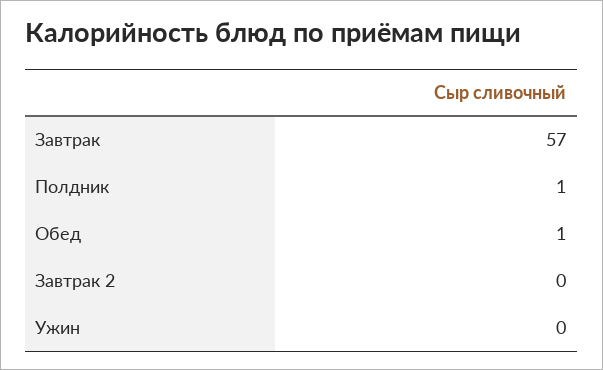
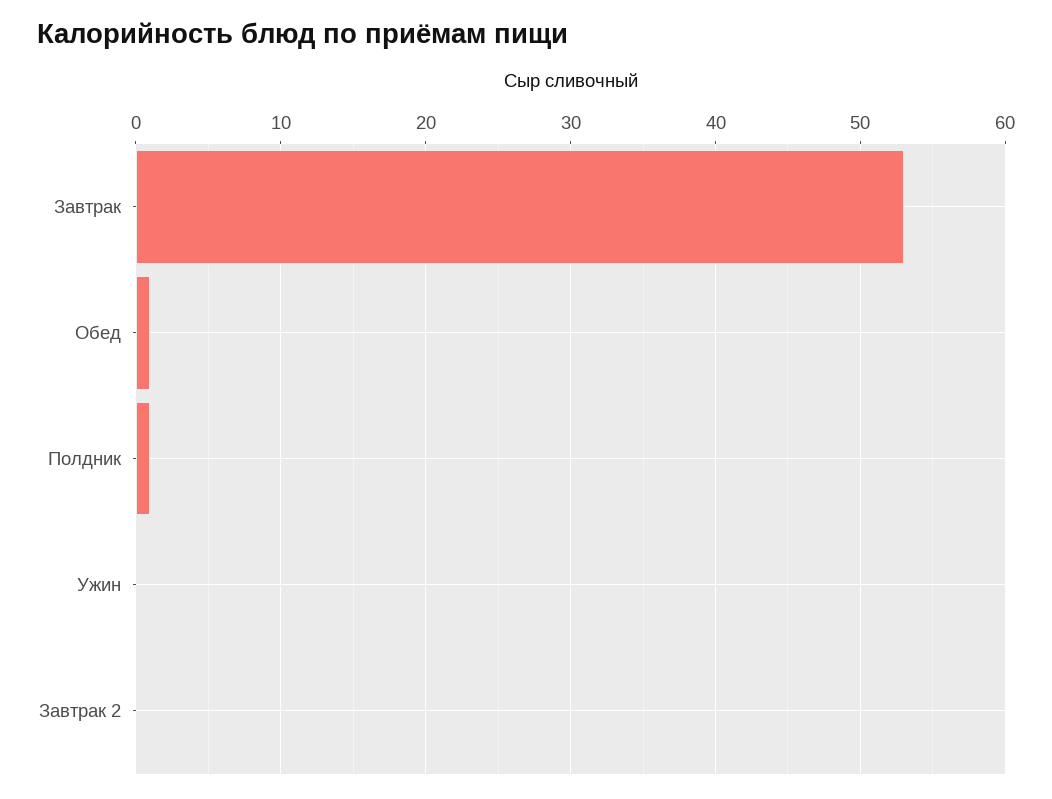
  {
-   "Завтрак": 57,
+   "Завтрак": 53,
    "Полдник": 1,
    "Обед": 1,
    "Завтрак 2": 0,
    "Ужин": 0
  }

